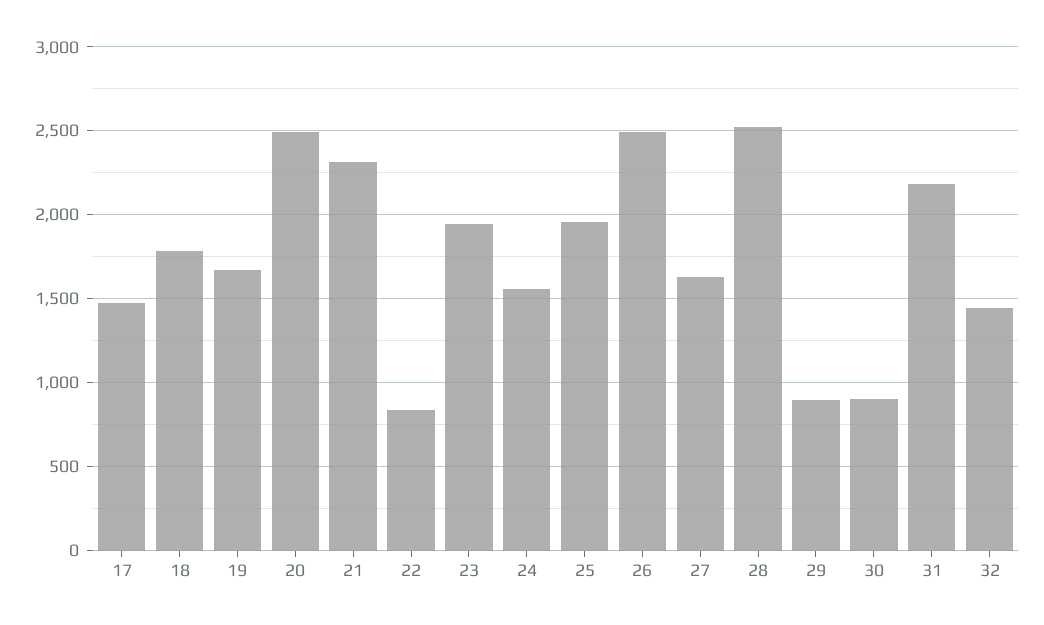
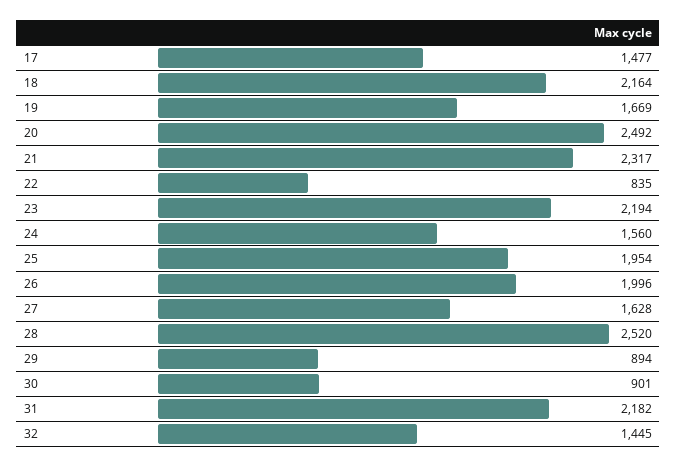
  {
    "17": 1477,
-   "18": 1800,
+   "18": 2164,
    "19": 1669,
    "20": 2492,
    "21": 2317,
    "22": 835,
-   "23": 1950,
+   "23": 2194,
    "24": 1560,
    "25": 1954,
-   "26": 2500,
+   "26": 1996,
    "27": 1628,
    "28": 2520,
    "29": 894,
    "30": 901,
    "31": 2182,
    "32": 1445
  }

